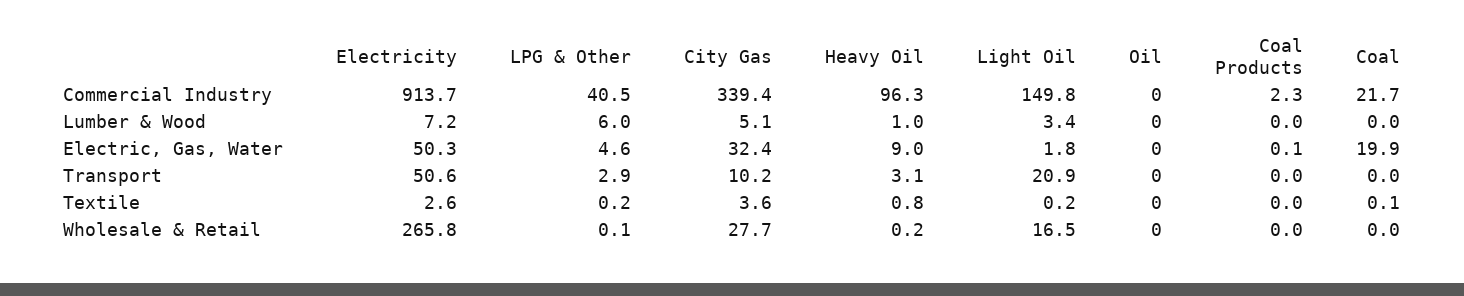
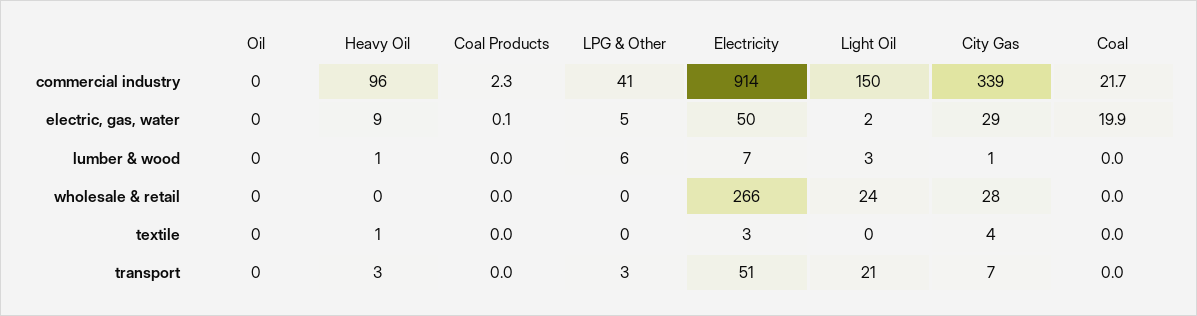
  {
    "Electricity": {
      "Commercial Industry": 913.7,
      "Lumber & Wood": 7.2,
      "Electric, Gas, Water": 50.3,
      "Transport": 50.6,
      "Textile": 2.6,
      "Wholesale & Retail": 265.8
    },
    "LPG & Other": {
      "Commercial Industry": 40.5,
      "Lumber & Wood": 6,
      "Electric, Gas, Water": 4.6,
      "Transport": 2.9,
      "Textile": 0.2,
      "Wholesale & Retail": 0.1
    },
    "City Gas": {
      "Commercial Industry": 339.4,
-     "Lumber & Wood": 5.1,
+     "Lumber & Wood": 1,
-     "Electric, Gas, Water": 32.4,
+     "Electric, Gas, Water": 29,
-     "Transport": 10.2,
+     "Transport": 7,
      "Textile": 3.6,
      "Wholesale & Retail": 27.7
    },
    "Heavy Oil": {
      "Commercial Industry": 96.3,
      "Lumber & Wood": 1,
      "Electric, Gas, Water": 9,
      "Transport": 3.1,
      "Textile": 0.8,
      "Wholesale & Retail": 0.2
    },
    "Light Oil": {
      "Commercial Industry": 149.8,
      "Lumber & Wood": 3.4,
      "Electric, Gas, Water": 1.8,
      "Transport": 20.9,
      "Textile": 0.2,
-     "Wholesale & Retail": 16.5
+     "Wholesale & Retail": 24
    },
    "Oil": {
      "Commercial Industry": 0,
      "Lumber & Wood": 0,
      "Electric, Gas, Water": 0,
      "Transport": 0,
      "Textile": 0,
      "Wholesale & Retail": 0
    },
    "Coal Products": {
      "Commercial Industry": 2.3,
      "Lumber & Wood": 0,
      "Electric, Gas, Water": 0.1,
      "Transport": 0,
      "Textile": 0,
      "Wholesale & Retail": 0
    },
    "Coal": {
      "Commercial Industry": 21.7,
      "Lumber & Wood": 0,
      "Electric, Gas, Water": 19.9,
      "Transport": 0,
-     "Textile": 0.1,
+     "Textile": 0,
      "Wholesale & Retail": 0
    }
  }

